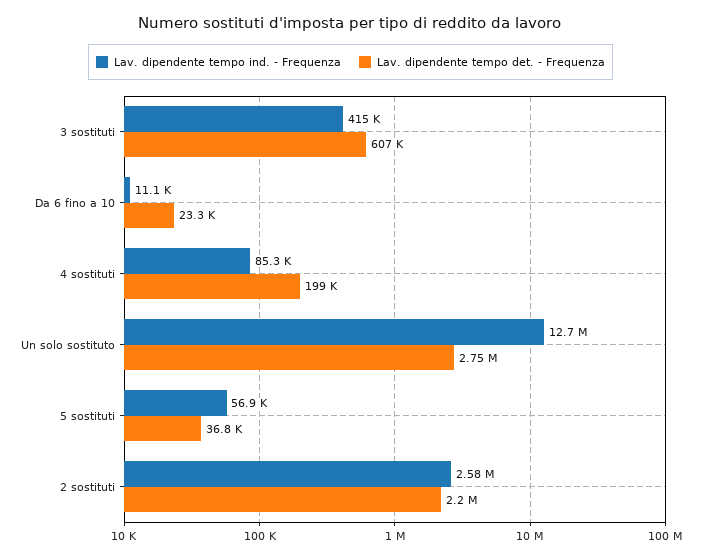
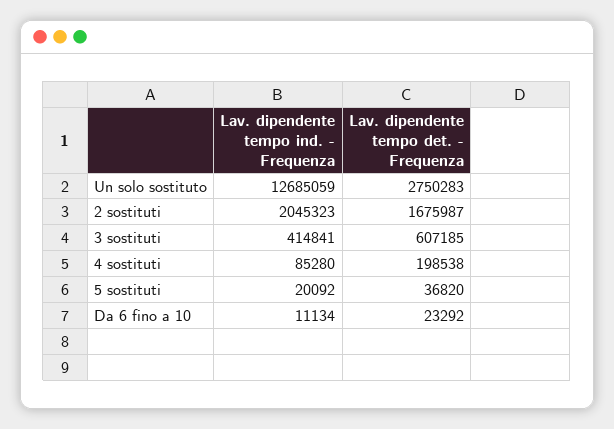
  {
    "Lav. dipendente tempo ind. - Frequenza": {
      "3 sostituti": 414841,
      "Da 6 fino a 10": 11134,
      "4 sostituti": 85280,
      "Un solo sostituto": 12685059,
-     "5 sostituti": 56900,
+     "5 sostituti": 20092,
-     "2 sostituti": 2580000
+     "2 sostituti": 2045323
    },
    "Lav. dipendente tempo det. - Frequenza": {
      "3 sostituti": 607185,
      "Da 6 fino a 10": 23292,
      "4 sostituti": 198538,
      "Un solo sostituto": 2750283,
      "5 sostituti": 36820,
-     "2 sostituti": 2200000
+     "2 sostituti": 1675987
    }
  }

